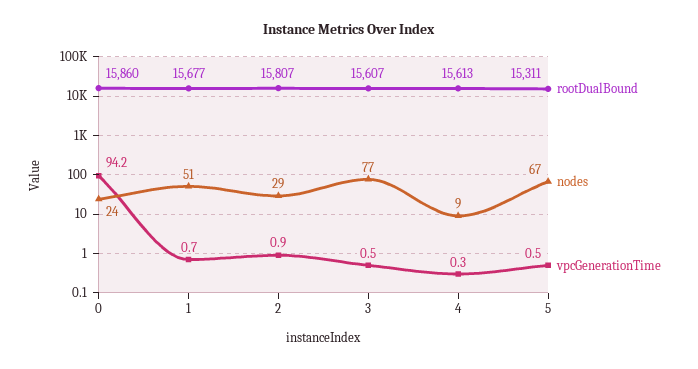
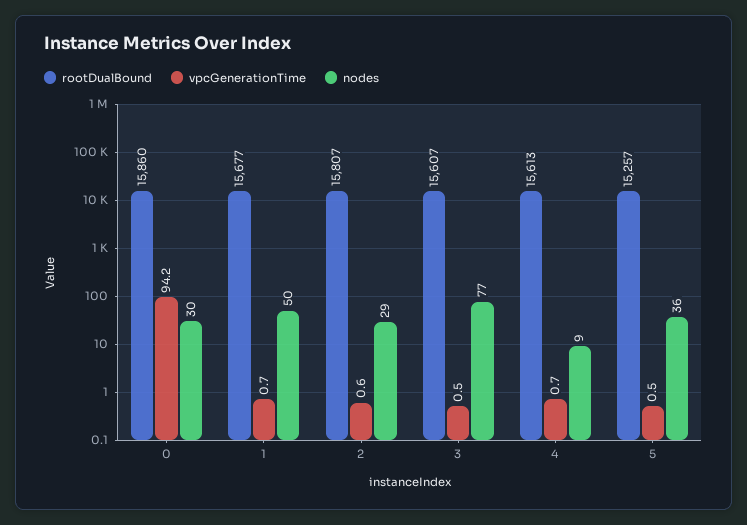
  {
    "rootDualBound": {
      "0": 15860,
      "1": 15677,
      "2": 15807,
      "3": 15607,
      "4": 15613,
-     "5": 15311
+     "5": 15257
    },
    "nodes": {
-     "0": 24,
+     "0": 30,
-     "1": 51,
+     "1": 50,
      "2": 29,
      "3": 77,
      "4": 9,
-     "5": 67
+     "5": 36
    },
    "vpcGenerationTime": {
      "0": 94.2,
      "1": 0.7,
-     "2": 0.9,
+     "2": 0.6,
      "3": 0.5,
-     "4": 0.3,
+     "4": 0.7,
      "5": 0.5
    }
  }

